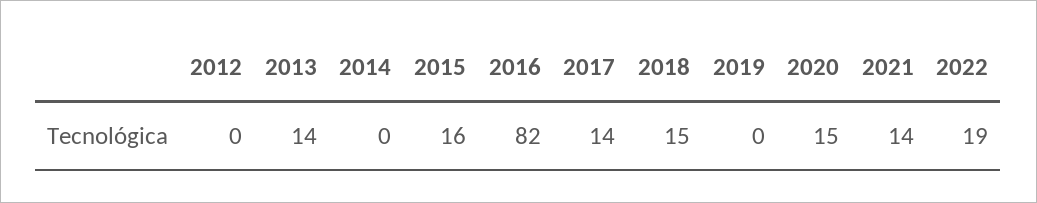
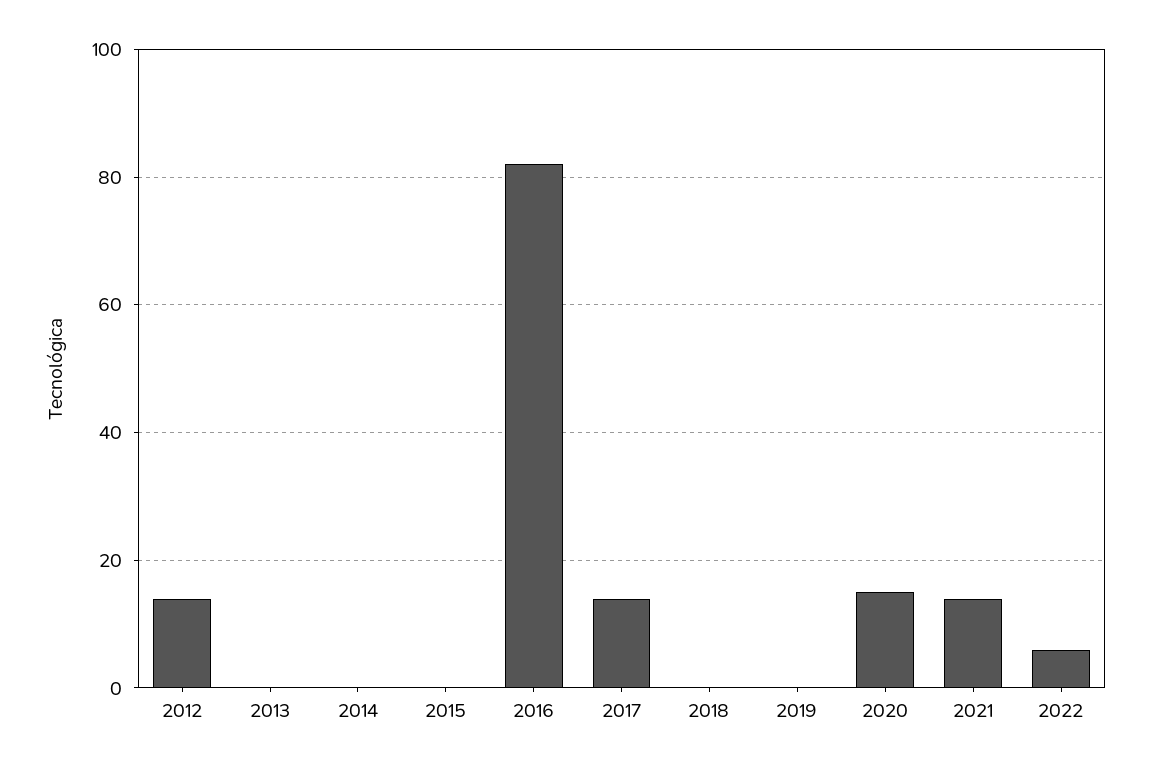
  {
-   "2012": 0,
+   "2012": 15,
-   "2013": 14,
+   "2013": 0,
    "2014": 0,
-   "2015": 16,
+   "2015": 0,
    "2016": 82,
    "2017": 14,
-   "2018": 15,
+   "2018": 0,
    "2019": 0,
    "2020": 15,
    "2021": 14,
-   "2022": 19
+   "2022": 5
  }

